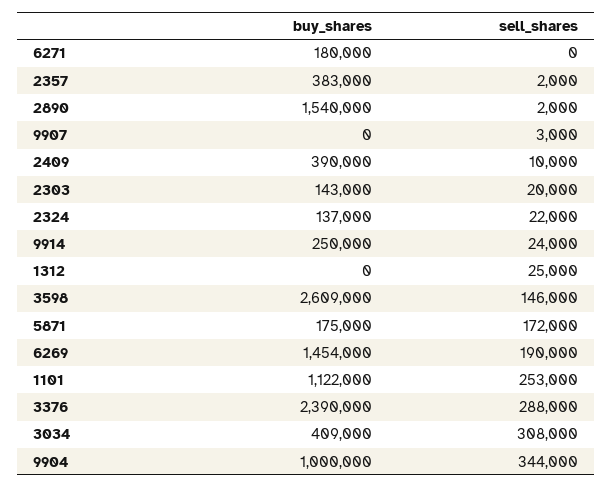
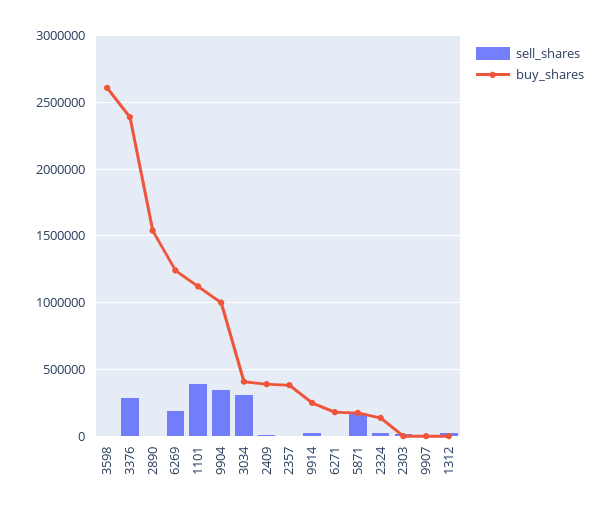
  {
    "buy_shares": {
      "6271": 180000,
      "2357": 383000,
      "2890": 1540000,
      "9907": 0,
      "2409": 390000,
-     "2303": 143000,
+     "2303": 0,
      "2324": 137000,
      "9914": 250000,
      "1312": 0,
      "3598": 2609000,
      "5871": 175000,
-     "6269": 1454000,
+     "6269": 1250000,
      "1101": 1122000,
      "3376": 2390000,
      "3034": 409000,
      "9904": 1000000
    },
    "sell_shares": {
      "6271": 0,
      "2357": 2000,
      "2890": 2000,
      "9907": 3000,
      "2409": 10000,
      "2303": 20000,
      "2324": 22000,
      "9914": 24000,
      "1312": 25000,
-     "3598": 146000,
+     "3598": 0,
      "5871": 172000,
      "6269": 190000,
-     "1101": 253000,
+     "1101": 400000,
      "3376": 288000,
      "3034": 308000,
      "9904": 344000
    }
  }

